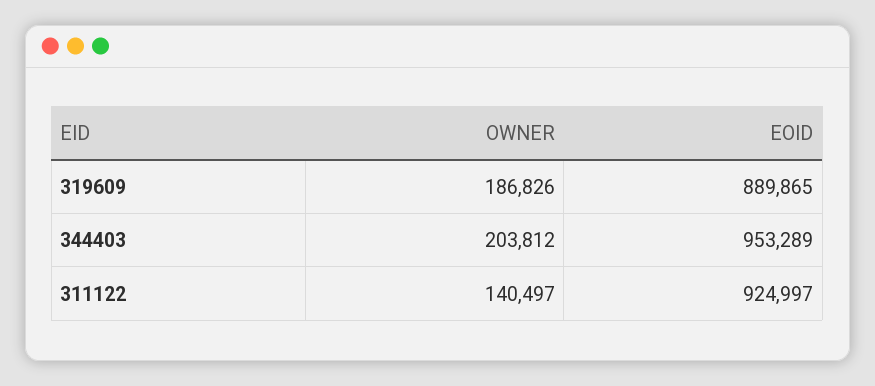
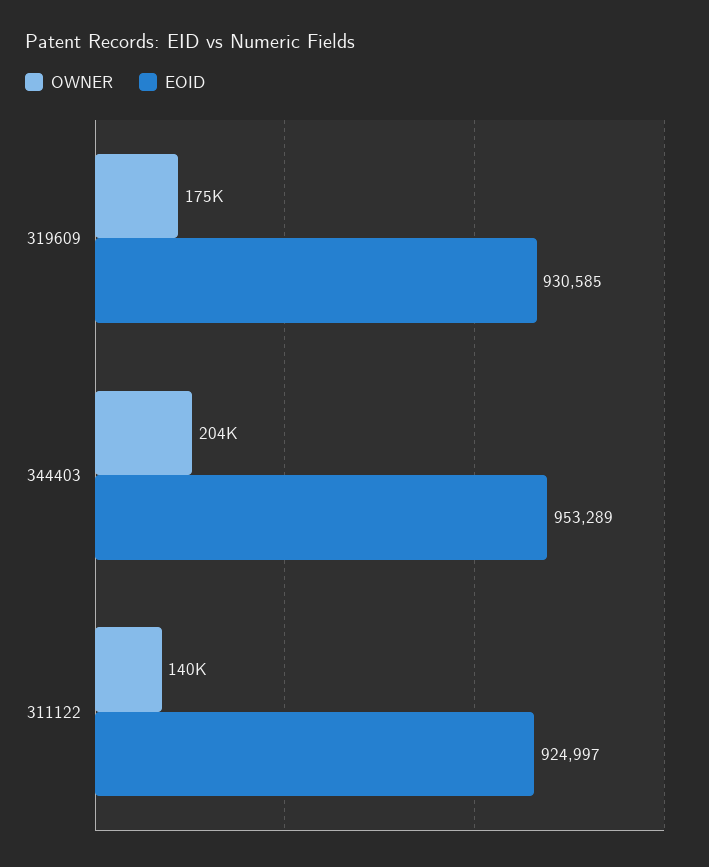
  {
    "OWNER": {
-     "319609": 186826,
+     "319609": 175000,
      "344403": 203812,
      "311122": 140497
    },
    "EOID": {
-     "319609": 889865,
+     "319609": 930585,
      "344403": 953289,
      "311122": 924997
    }
  }

